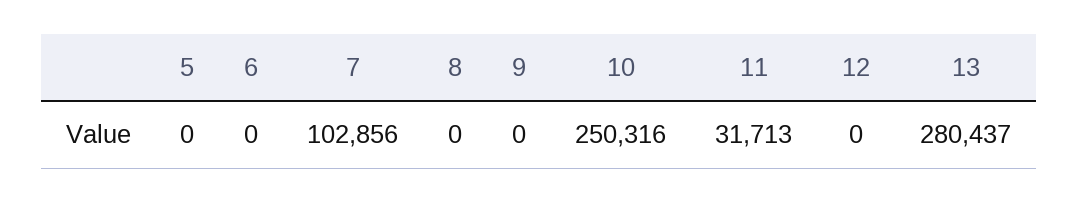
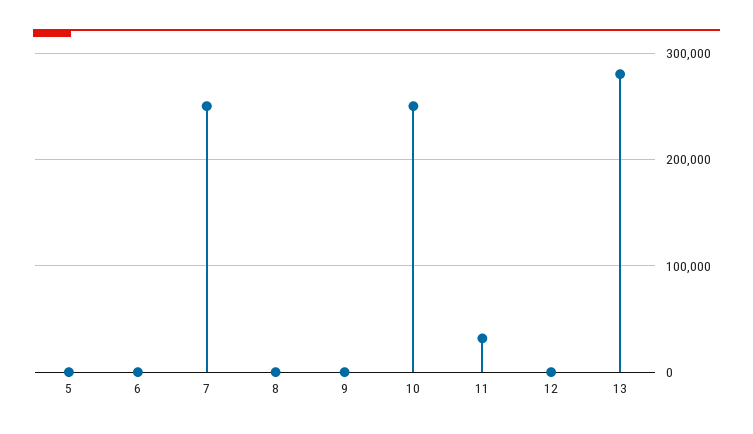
  {
    "5": 0,
    "6": 0,
-   "7": 102856,
+   "7": 250000,
    "8": 0,
    "9": 0,
    "10": 250316,
    "11": 31713,
    "12": 0,
    "13": 280437
  }

